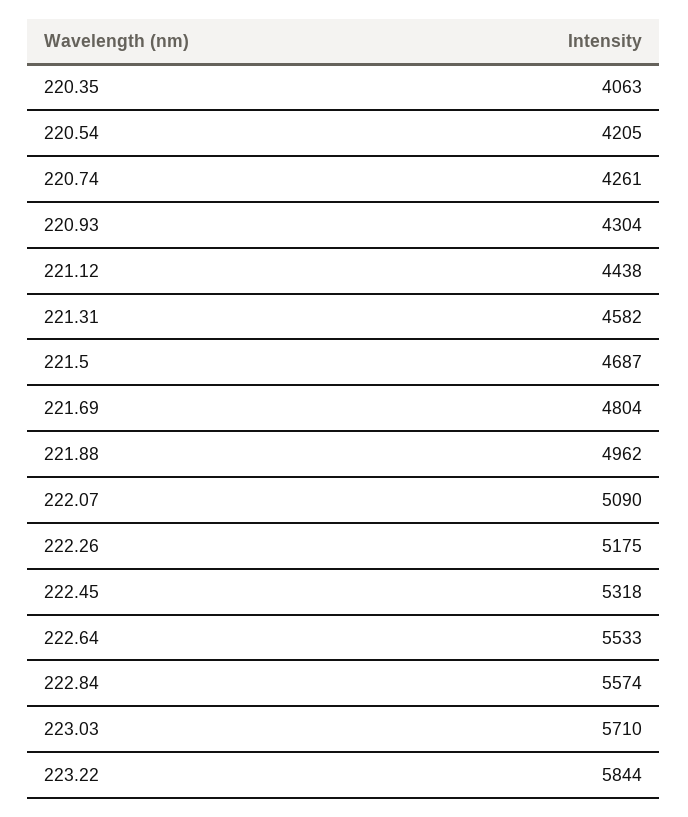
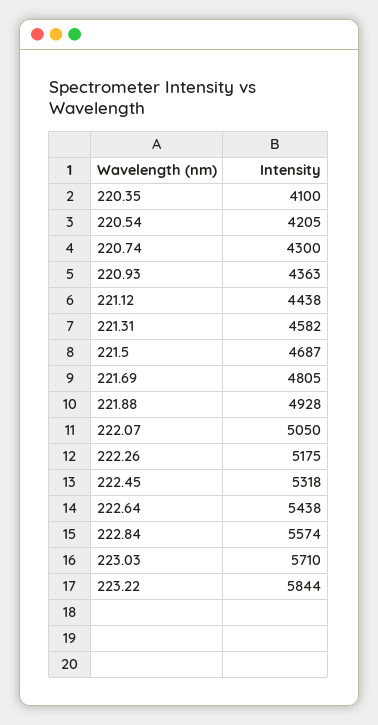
  {
-   "220.35": 4063,
+   "220.35": 4100,
    "220.54": 4205,
-   "220.74": 4261,
+   "220.74": 4300,
-   "220.93": 4304,
+   "220.93": 4363,
    "221.12": 4438,
    "221.31": 4582,
    "221.5": 4687,
-   "221.69": 4804,
+   "221.69": 4805,
-   "221.88": 4962,
+   "221.88": 4928,
-   "222.07": 5090,
+   "222.07": 5050,
    "222.26": 5175,
    "222.45": 5318,
-   "222.64": 5533,
+   "222.64": 5438,
    "222.84": 5574,
    "223.03": 5710,
    "223.22": 5844
  }

